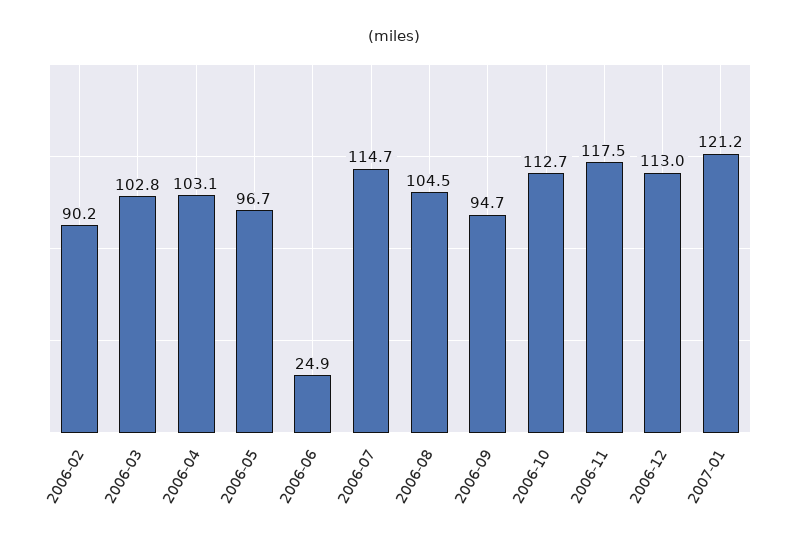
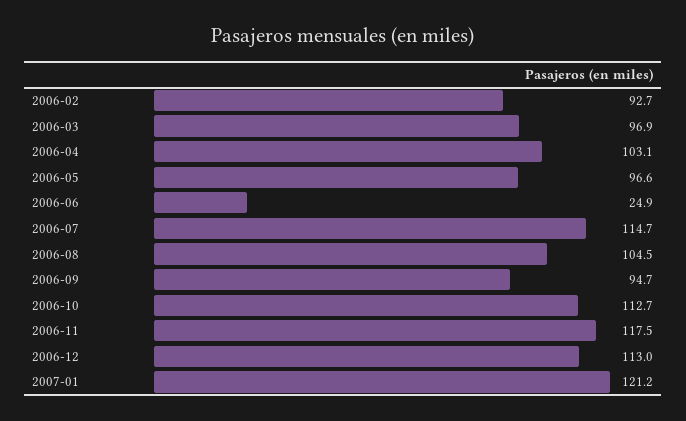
  {
-   "2006-02": 90.2,
+   "2006-02": 92.7,
-   "2006-03": 102.8,
+   "2006-03": 96.9,
    "2006-04": 103.1,
-   "2006-05": 96.7,
+   "2006-05": 96.6,
    "2006-06": 24.9,
    "2006-07": 114.7,
    "2006-08": 104.5,
    "2006-09": 94.7,
    "2006-10": 112.7,
    "2006-11": 117.5,
    "2006-12": 113,
    "2007-01": 121.2
  }

